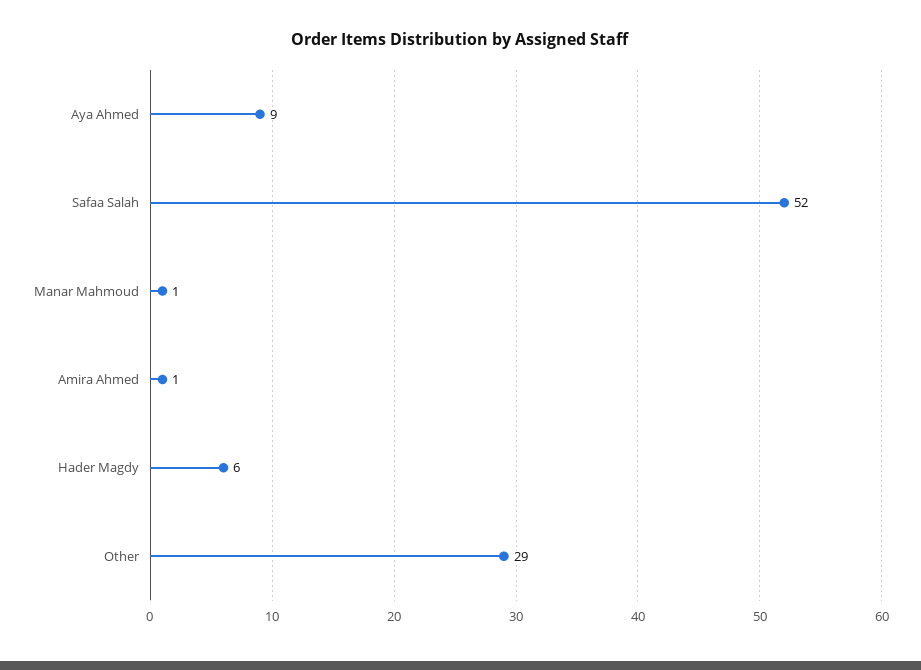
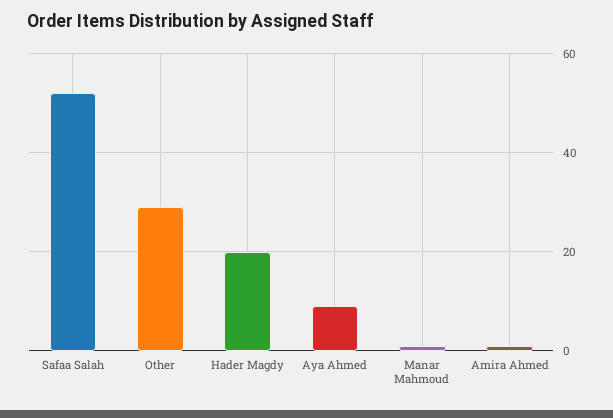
  {
    "Aya Ahmed": 9,
    "Safaa Salah": 52,
    "Manar Mahmoud": 1,
    "Amira Ahmed": 1,
-   "Hader Magdy": 6,
+   "Hader Magdy": 20,
    "Other": 29
  }

